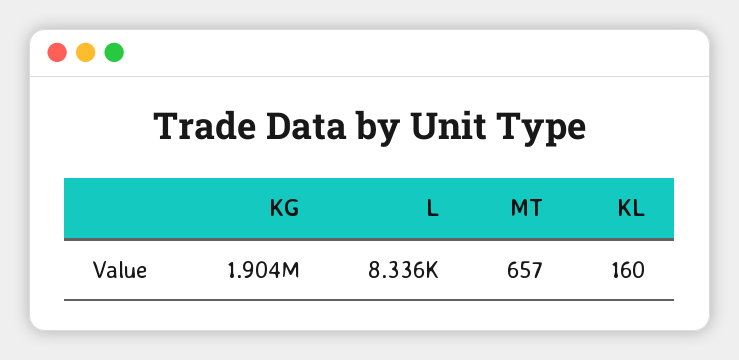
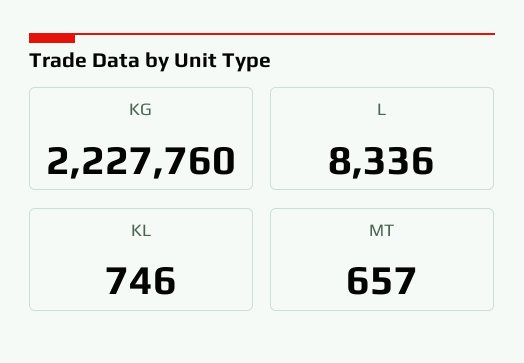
  {
-   "KG": 1904000,
+   "KG": 2227760,
    "L": 8336,
    "MT": 657,
-   "KL": 160
+   "KL": 746
  }

